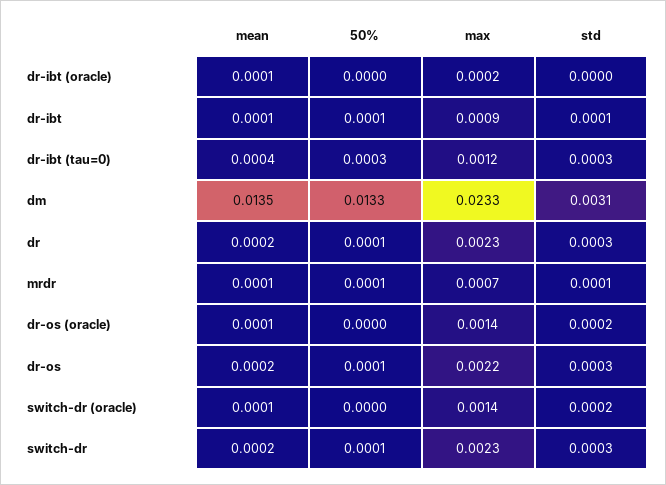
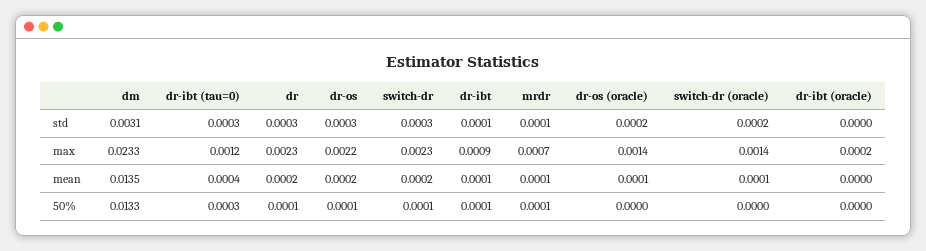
  {
    "mean": {
-     "dr-ibt (oracle)": 0.0001,
+     "dr-ibt (oracle)": 0,
      "dr-ibt": 0.0001,
      "dr-ibt (tau=0)": 0.0004,
      "dm": 0.0135,
      "dr": 0.0002,
      "mrdr": 0.0001,
      "dr-os (oracle)": 0.0001,
      "dr-os": 0.0002,
      "switch-dr (oracle)": 0.0001,
      "switch-dr": 0.0002
    },
    "50%": {
      "dr-ibt (oracle)": 0,
      "dr-ibt": 0.0001,
      "dr-ibt (tau=0)": 0.0003,
      "dm": 0.0133,
      "dr": 0.0001,
      "mrdr": 0.0001,
      "dr-os (oracle)": 0,
      "dr-os": 0.0001,
      "switch-dr (oracle)": 0,
      "switch-dr": 0.0001
    },
    "max": {
      "dr-ibt (oracle)": 0.0002,
      "dr-ibt": 0.0009,
      "dr-ibt (tau=0)": 0.0012,
      "dm": 0.0233,
      "dr": 0.0023,
      "mrdr": 0.0007,
      "dr-os (oracle)": 0.0014,
      "dr-os": 0.0022,
      "switch-dr (oracle)": 0.0014,
      "switch-dr": 0.0023
    },
    "std": {
      "dr-ibt (oracle)": 0,
      "dr-ibt": 0.0001,
      "dr-ibt (tau=0)": 0.0003,
      "dm": 0.0031,
      "dr": 0.0003,
      "mrdr": 0.0001,
      "dr-os (oracle)": 0.0002,
      "dr-os": 0.0003,
      "switch-dr (oracle)": 0.0002,
      "switch-dr": 0.0003
    }
  }

